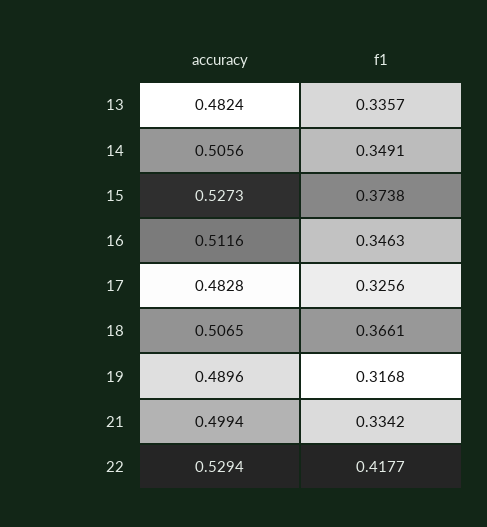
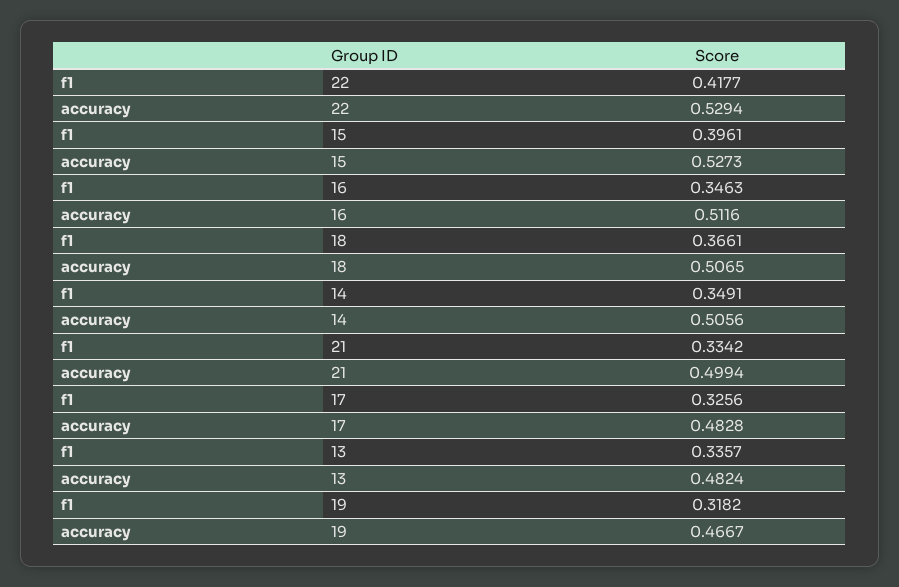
  {
    "accuracy": {
      "13": 0.4824,
      "14": 0.5056,
      "15": 0.5273,
      "16": 0.5116,
      "17": 0.4828,
      "18": 0.5065,
-     "19": 0.4896,
+     "19": 0.4667,
      "21": 0.4994,
      "22": 0.5294
    },
    "f1": {
      "13": 0.3357,
      "14": 0.3491,
-     "15": 0.3738,
+     "15": 0.3961,
      "16": 0.3463,
      "17": 0.3256,
      "18": 0.3661,
-     "19": 0.3168,
+     "19": 0.3182,
      "21": 0.3342,
      "22": 0.4177
    }
  }

